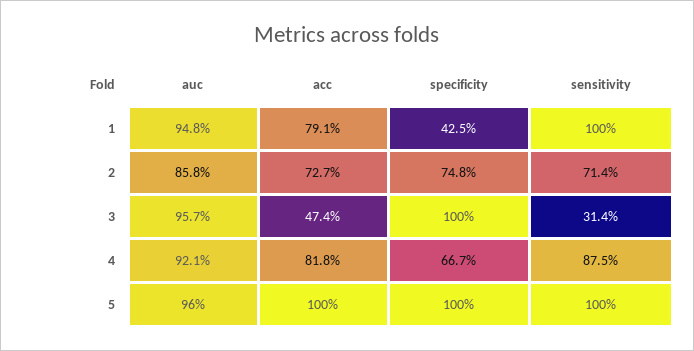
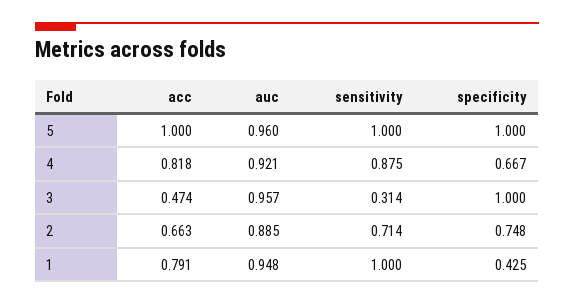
  {
    "auc": {
      "1": 0.948,
-     "2": 0.858,
+     "2": 0.885,
      "3": 0.957,
      "4": 0.921,
      "5": 0.96
    },
    "acc": {
      "1": 0.791,
-     "2": 0.727,
+     "2": 0.663,
      "3": 0.474,
      "4": 0.818,
      "5": 1
    },
    "specificity": {
      "1": 0.425,
      "2": 0.748,
      "3": 1,
      "4": 0.667,
      "5": 1
    },
    "sensitivity": {
      "1": 1,
      "2": 0.714,
      "3": 0.314,
      "4": 0.875,
      "5": 1
    }
  }

